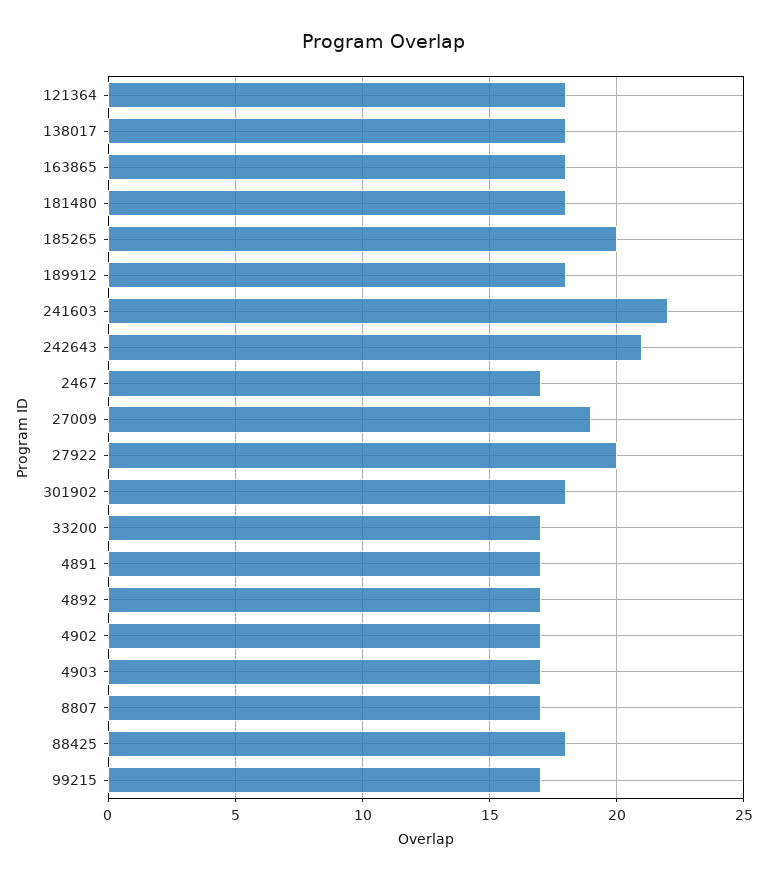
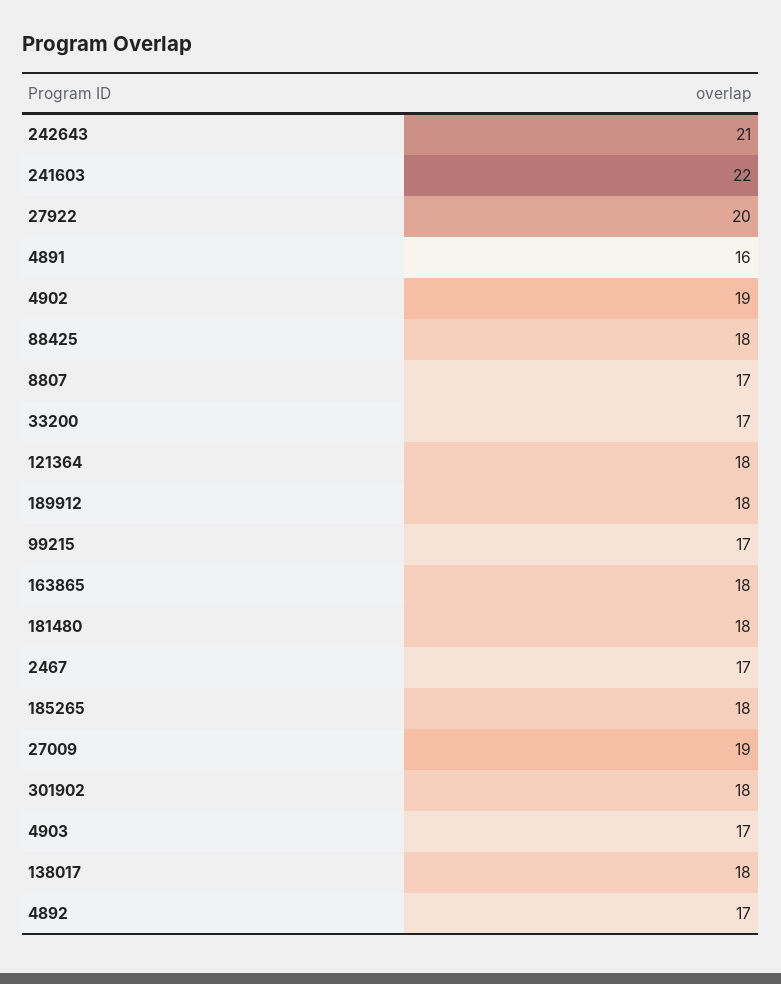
  {
    "121364": 18,
    "138017": 18,
    "163865": 18,
    "181480": 18,
-   "185265": 20,
+   "185265": 18,
    "189912": 18,
    "241603": 22,
    "242643": 21,
    "2467": 17,
    "27009": 19,
    "27922": 20,
    "301902": 18,
    "33200": 17,
-   "4891": 17,
+   "4891": 16,
    "4892": 17,
-   "4902": 17,
+   "4902": 19,
    "4903": 17,
    "8807": 17,
    "88425": 18,
    "99215": 17
  }

